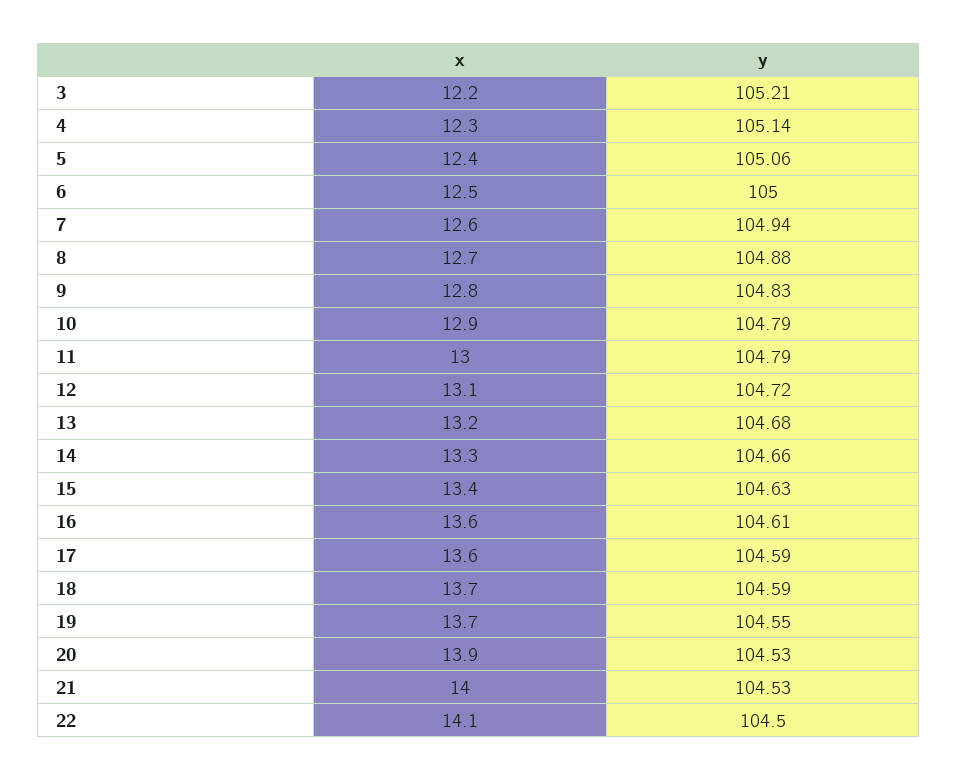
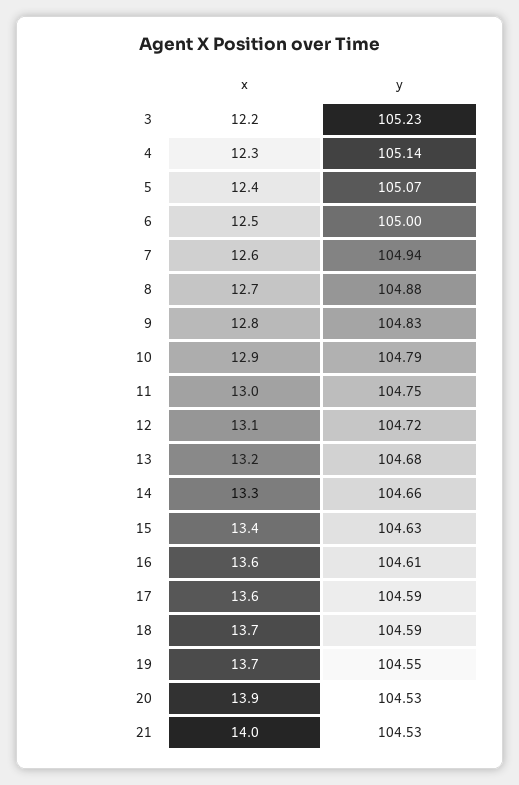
  {
    "x": {
      "3": 12.2,
      "4": 12.3,
      "5": 12.4,
      "6": 12.5,
      "7": 12.6,
      "8": 12.7,
      "9": 12.8,
      "10": 12.9,
      "11": 13,
      "12": 13.1,
      "13": 13.2,
      "14": 13.3,
      "15": 13.4,
      "16": 13.6,
      "17": 13.6,
      "18": 13.7,
      "19": 13.7,
      "20": 13.9,
-     "21": 14,
+     "21": 14
-     "22": 14.1
    },
    "y": {
-     "3": 105.21,
+     "3": 105.23,
      "4": 105.14,
-     "5": 105.06,
+     "5": 105.07,
      "6": 105,
      "7": 104.94,
      "8": 104.88,
      "9": 104.83,
      "10": 104.79,
-     "11": 104.79,
+     "11": 104.75,
      "12": 104.72,
      "13": 104.68,
      "14": 104.66,
      "15": 104.63,
      "16": 104.61,
      "17": 104.59,
      "18": 104.59,
      "19": 104.55,
      "20": 104.53,
-     "21": 104.53,
+     "21": 104.53
-     "22": 104.5
    }
  }

